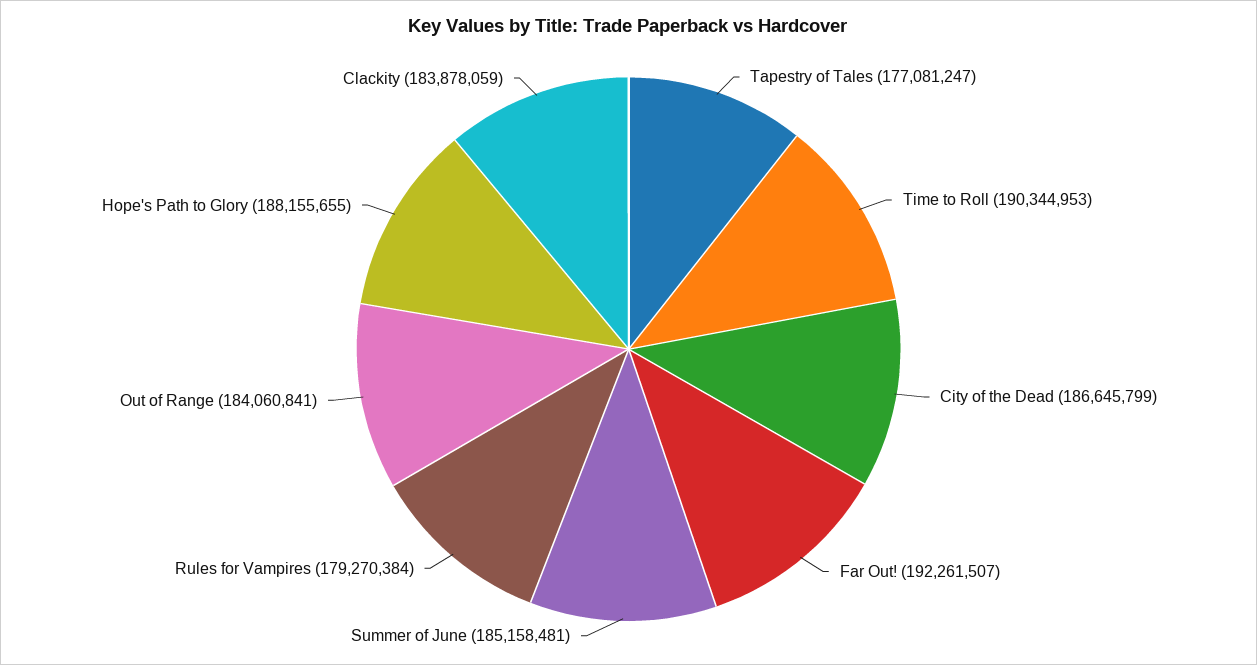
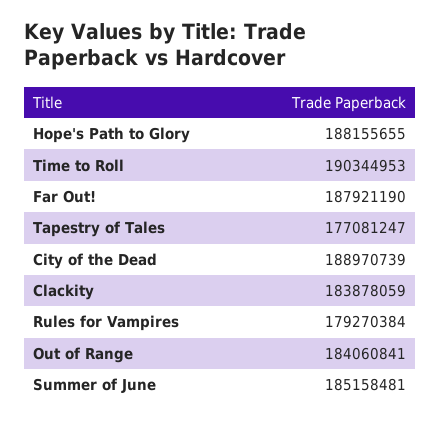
  {
    "Tapestry of Tales": 177081247,
    "Time to Roll": 190344953,
-   "City of the Dead": 186645799,
+   "City of the Dead": 188970739,
-   "Far Out!": 192261507,
+   "Far Out!": 187921190,
    "Summer of June": 185158481,
    "Rules for Vampires": 179270384,
    "Out of Range": 184060841,
    "Hope's Path to Glory": 188155655,
    "Clackity": 183878059
  }

